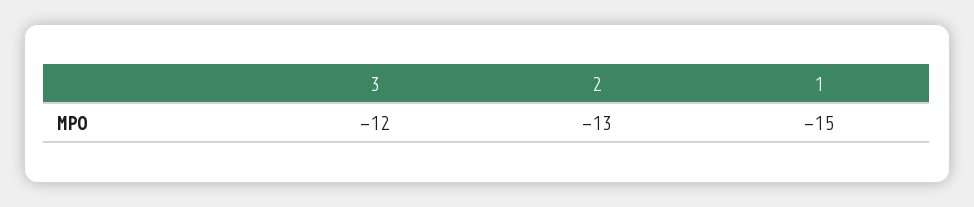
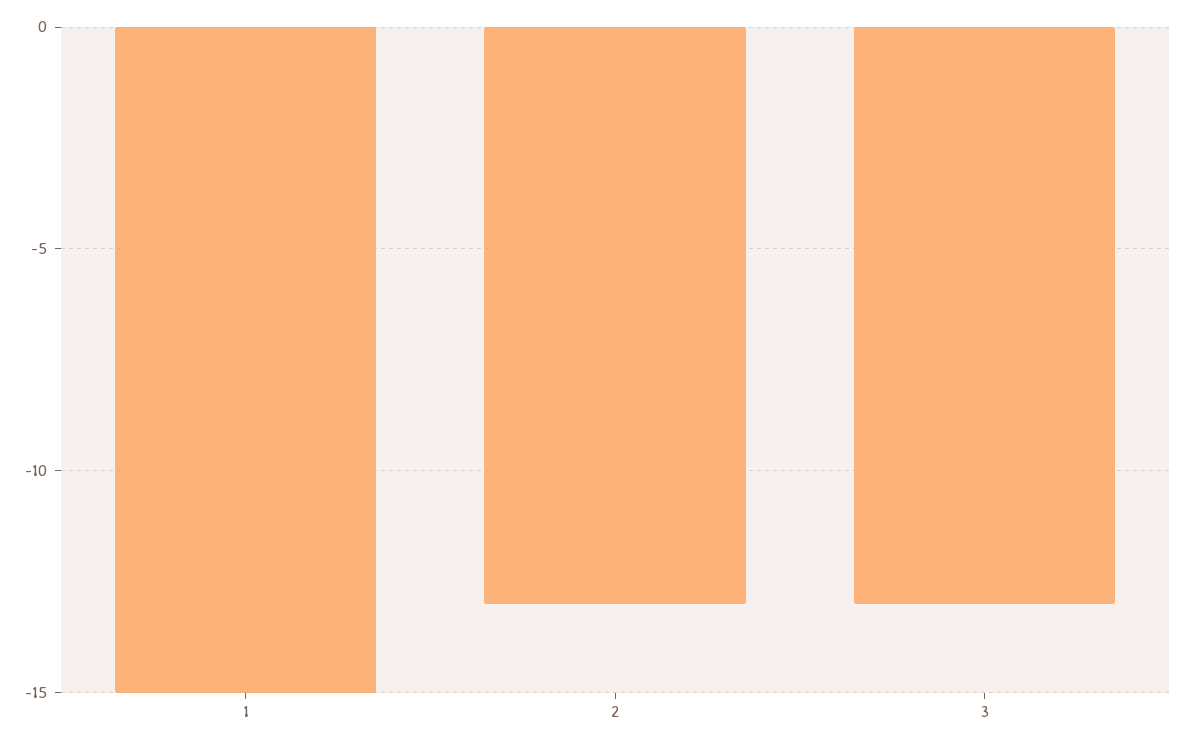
  {
-   "3": -12,
+   "3": -13,
    "2": -13,
    "1": -15
  }

